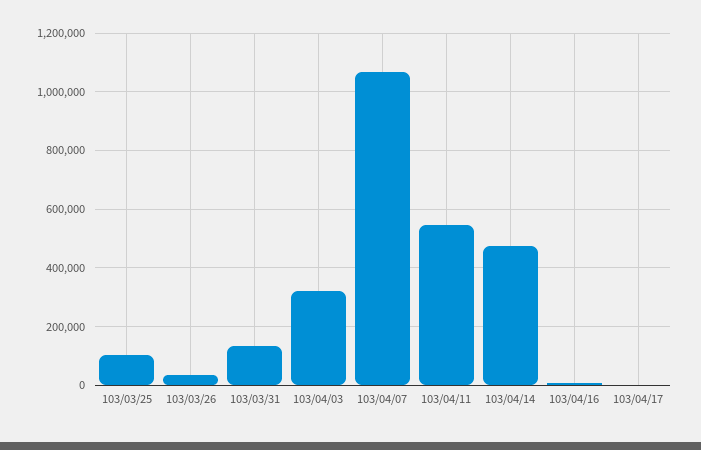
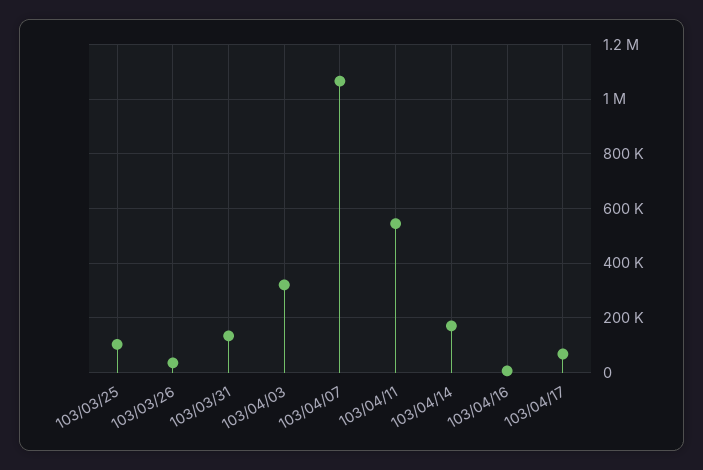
  {
    "103/03/25": 100000,
    "103/03/26": 25000,
    "103/03/31": 125000,
    "103/04/03": 325000,
    "103/04/07": 1075000,
    "103/04/11": 550000,
-   "103/04/14": 475000,
+   "103/04/14": 175000,
    "103/04/16": 0,
-   "103/04/17": 0
+   "103/04/17": 75000
  }

